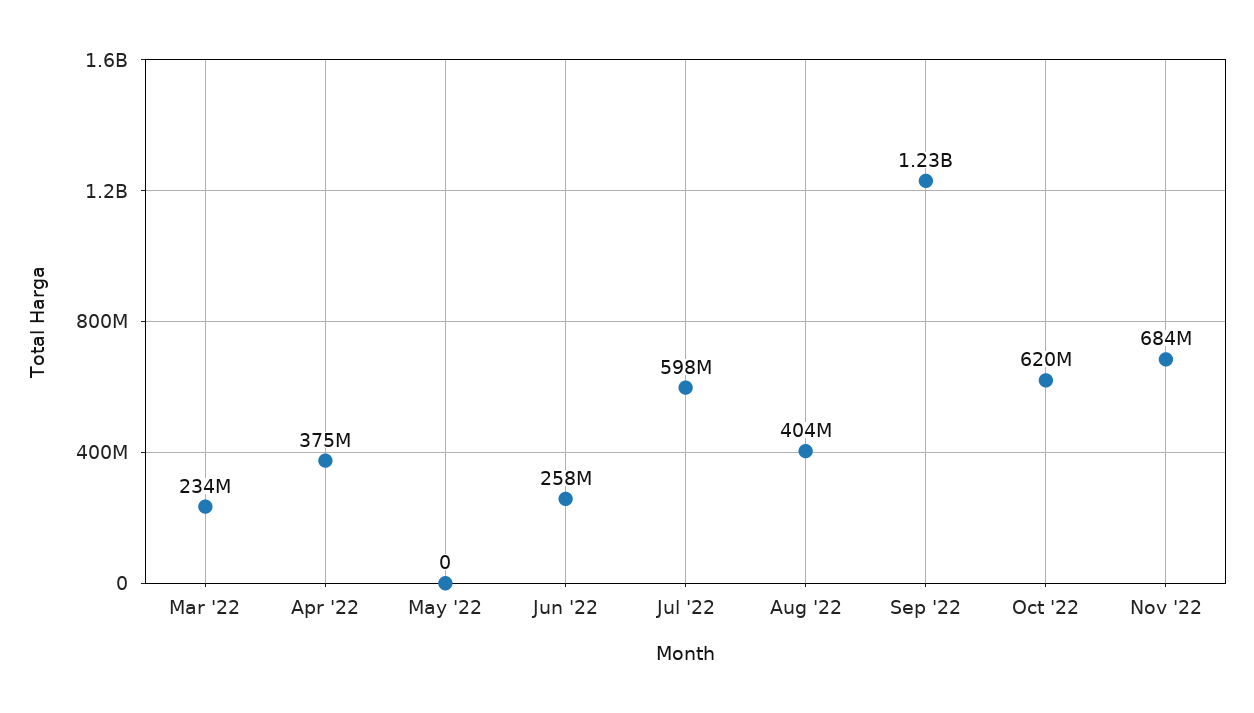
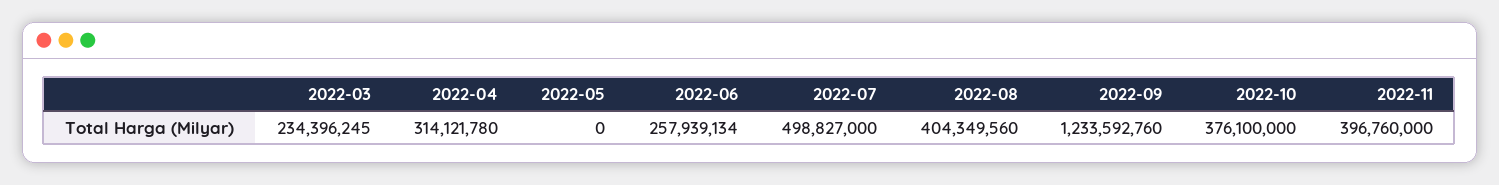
  {
    "Mar '22": 234396245,
-   "Apr '22": 375000000,
+   "Apr '22": 314121780,
    "May '22": 0,
    "Jun '22": 257939134,
-   "Jul '22": 598000000,
+   "Jul '22": 498827000,
    "Aug '22": 404349560,
    "Sep '22": 1233592760,
-   "Oct '22": 620000000,
+   "Oct '22": 376100000,
-   "Nov '22": 684000000
+   "Nov '22": 396760000
  }

